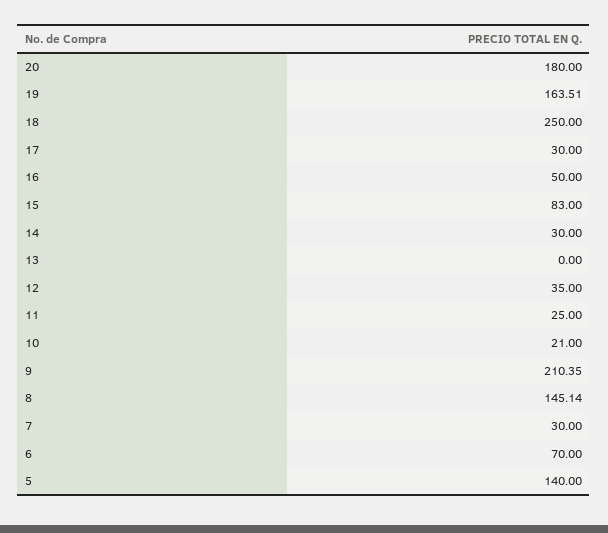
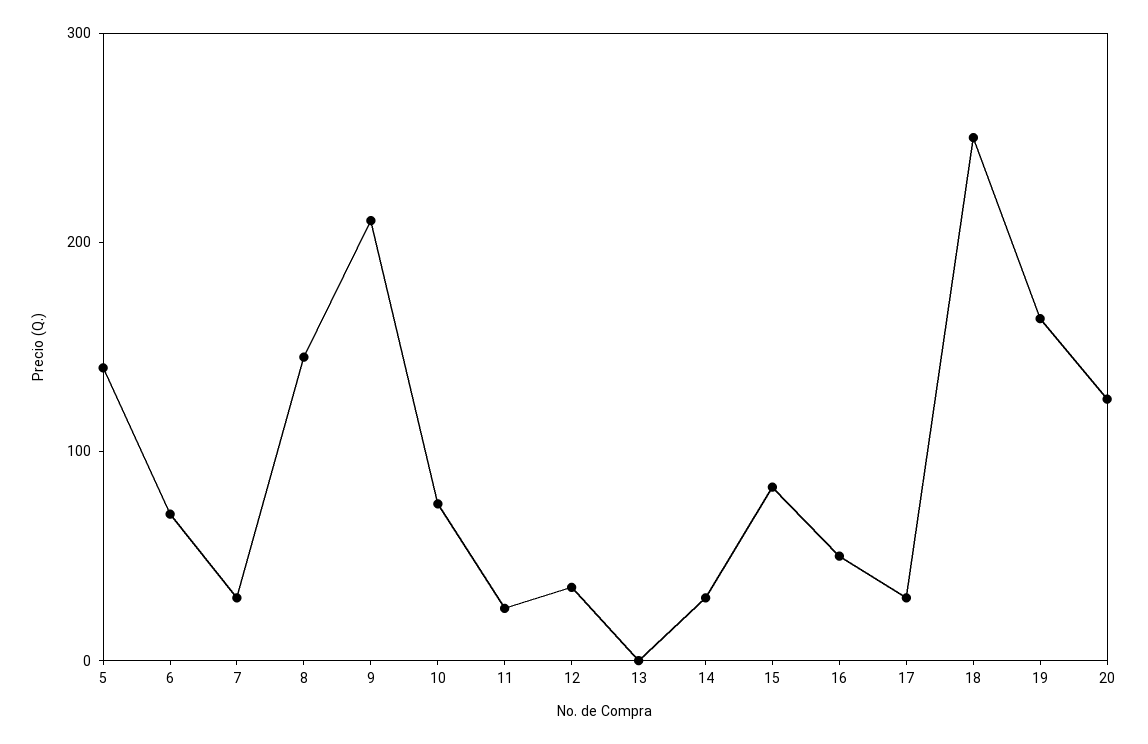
  {
-   "20": 180,
+   "20": 120,
    "19": 163.51,
    "18": 250,
    "17": 30,
    "16": 50,
    "15": 83,
    "14": 30,
    "13": 0,
    "12": 35,
    "11": 25,
-   "10": 21,
+   "10": 80,
    "9": 210.35,
    "8": 145.14,
    "7": 30,
    "6": 70,
    "5": 140
  }

